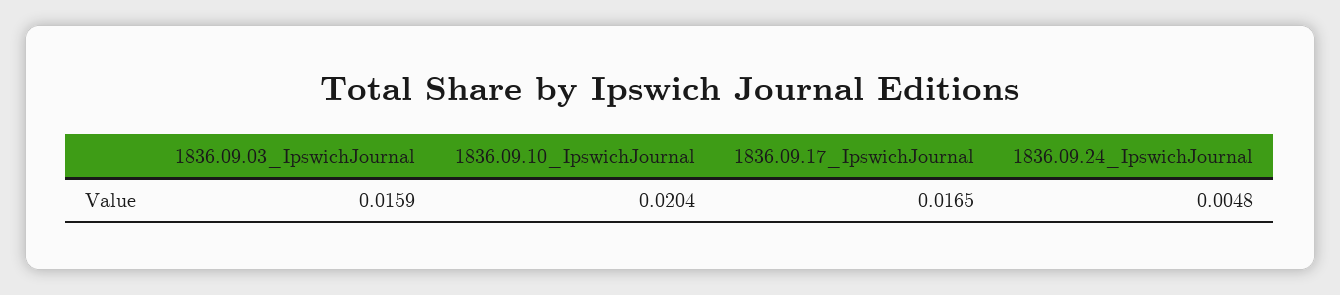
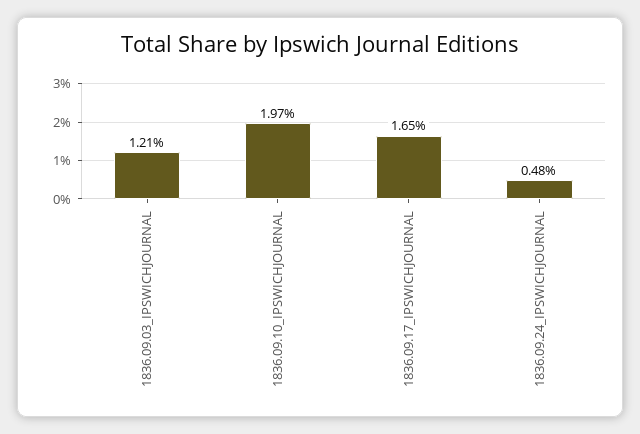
  {
-   "1836.09.03_IpswichJournal": 0.0159,
+   "1836.09.03_IpswichJournal": 0.0121,
-   "1836.09.10_IpswichJournal": 0.0204,
+   "1836.09.10_IpswichJournal": 0.0197,
    "1836.09.17_IpswichJournal": 0.0165,
    "1836.09.24_IpswichJournal": 0.0048
  }

